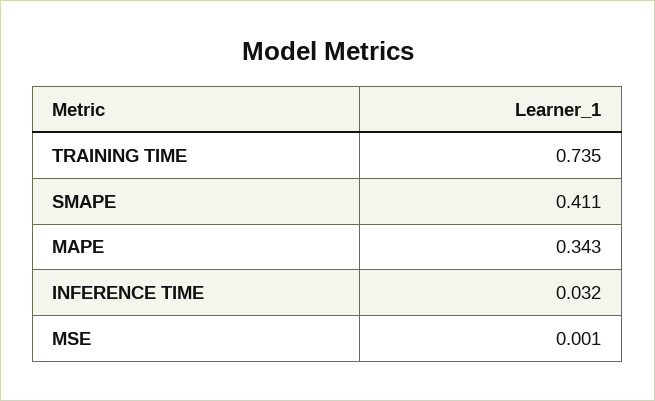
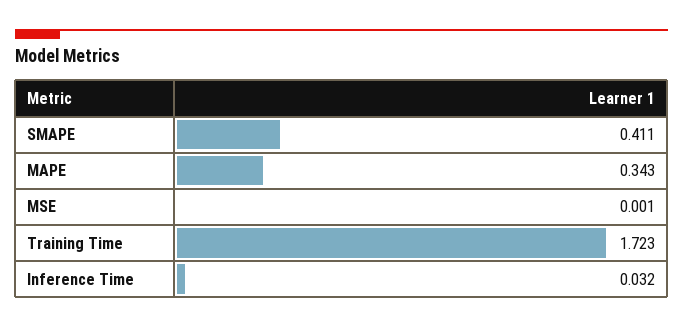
  {
-   "TRAINING TIME": 0.735,
+   "TRAINING TIME": 1.723,
    "SMAPE": 0.411,
    "MAPE": 0.343,
    "INFERENCE TIME": 0.032,
    "MSE": 0.001
  }

